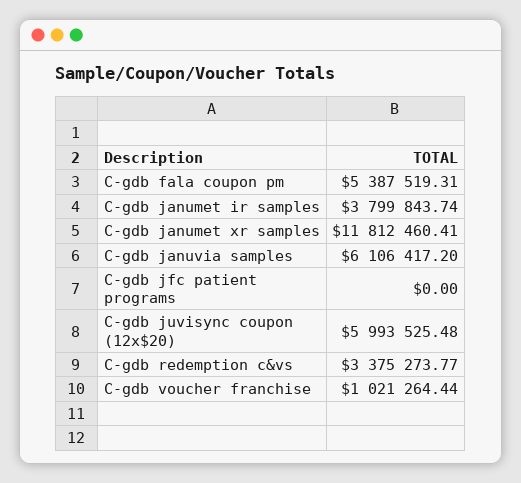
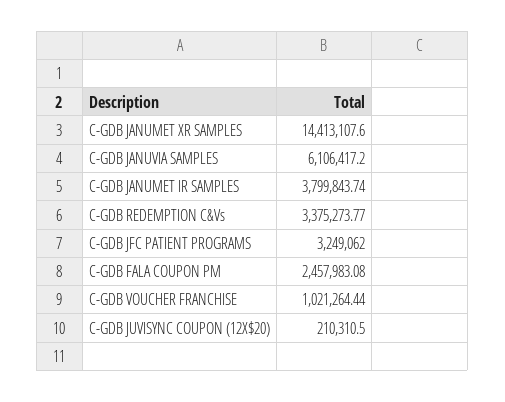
  {
-   "C-gdb fala coupon pm": 5387519.31,
+   "C-gdb fala coupon pm": 2457983.08,
    "C-gdb janumet ir samples": 3799843.74,
-   "C-gdb janumet xr samples": 11812460.41,
+   "C-gdb janumet xr samples": 14413107.6,
    "C-gdb januvia samples": 6106417.2,
-   "C-gdb jfc patient programs": 0,
+   "C-gdb jfc patient programs": 3249062,
-   "C-gdb juvisync coupon (12x$20)": 5993525.48,
+   "C-gdb juvisync coupon (12x$20)": 210310.5,
    "C-gdb redemption c&vs": 3375273.77,
    "C-gdb voucher franchise": 1021264.44
  }

